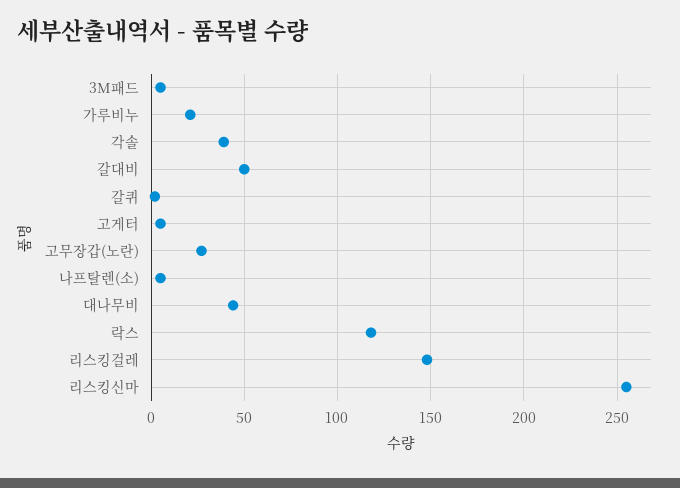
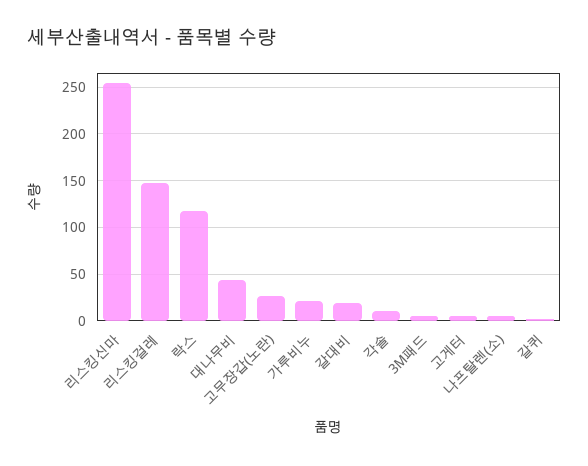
  {
    "3M패드": 5,
    "가루비누": 20,
-   "각솔": 40,
+   "각솔": 10,
-   "갈대비": 50,
+   "갈대비": 20,
    "갈퀴": 0,
    "고게터": 5,
    "고무장갑(노란)": 25,
    "나프탈렌(소)": 5,
    "대나무비": 45,
    "락스": 120,
    "리스킹걸레": 150,
    "리스킹신마": 255
  }

